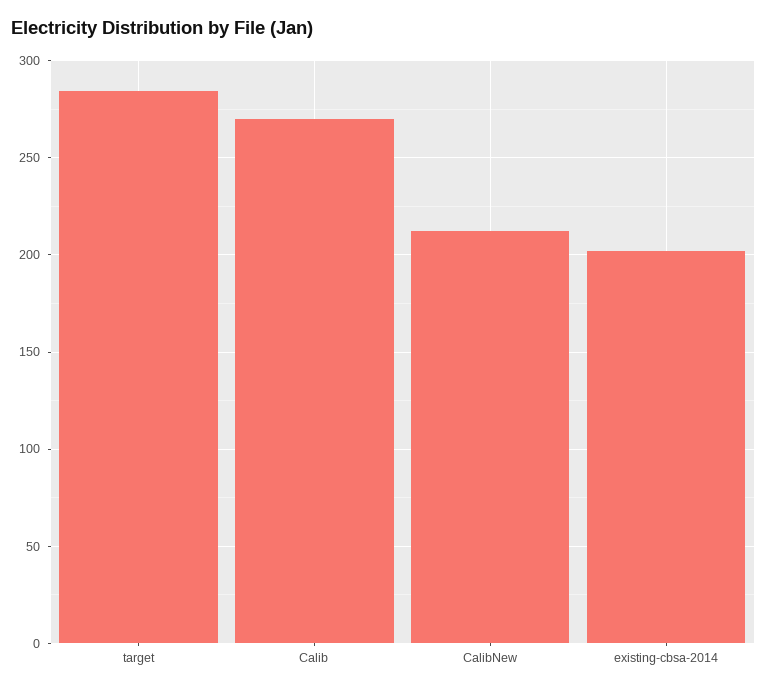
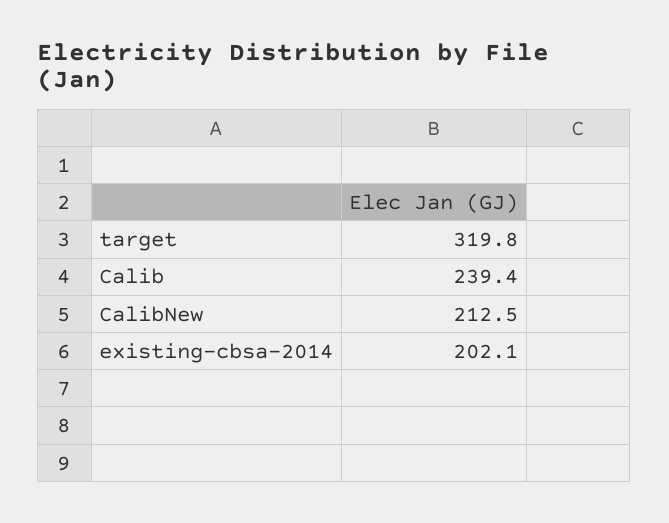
  {
-   "target": 285,
+   "target": 319.8,
-   "Calib": 270,
+   "Calib": 239.4,
    "CalibNew": 212.5,
    "existing-cbsa-2014": 202.1
  }

